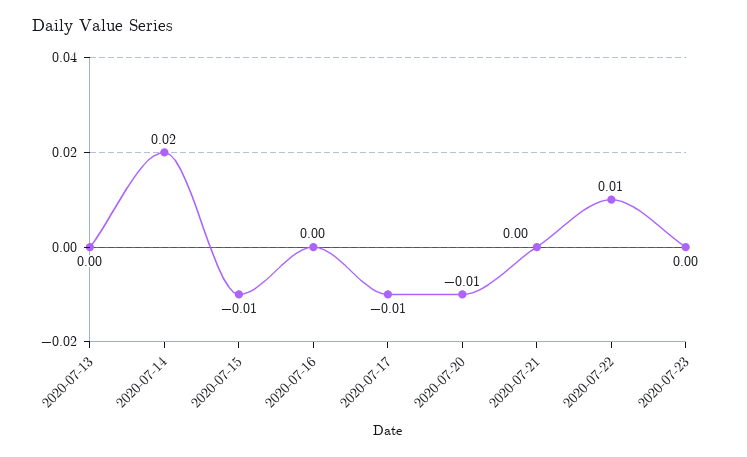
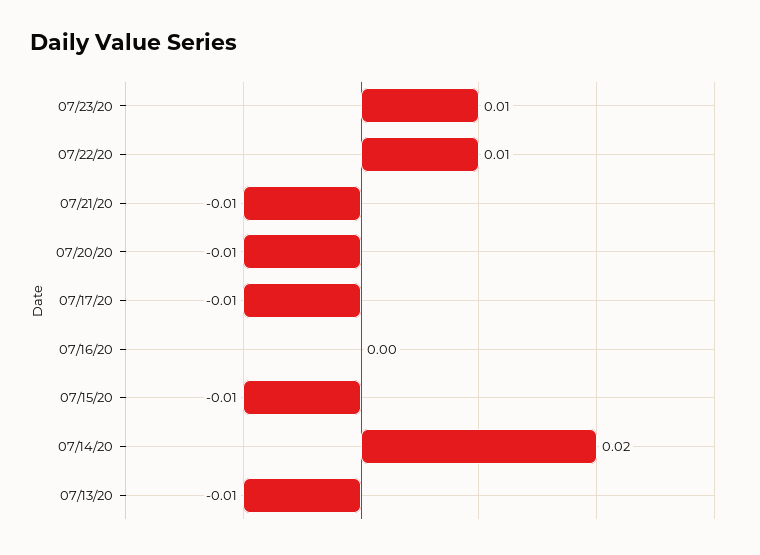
  {
-   "2020-07-13": 0,
+   "2020-07-13": -0.01,
    "2020-07-14": 0.02,
    "2020-07-15": -0.01,
    "2020-07-16": 0,
    "2020-07-17": -0.01,
    "2020-07-20": -0.01,
-   "2020-07-21": 0,
+   "2020-07-21": -0.01,
    "2020-07-22": 0.01,
-   "2020-07-23": 0
+   "2020-07-23": 0.01
  }

